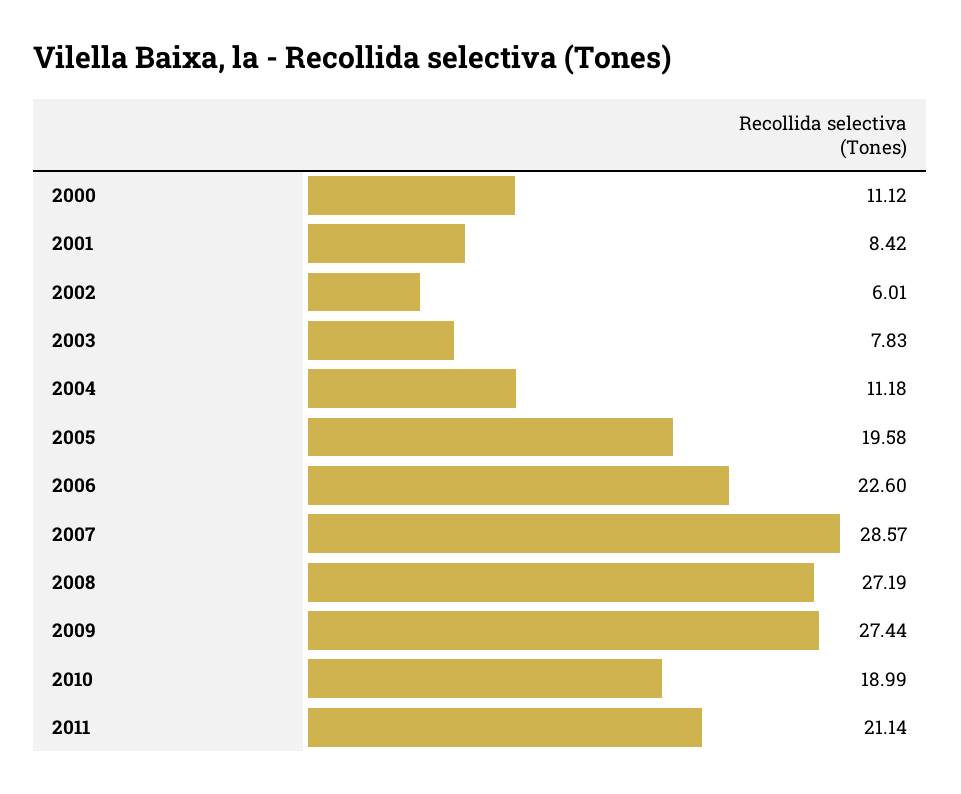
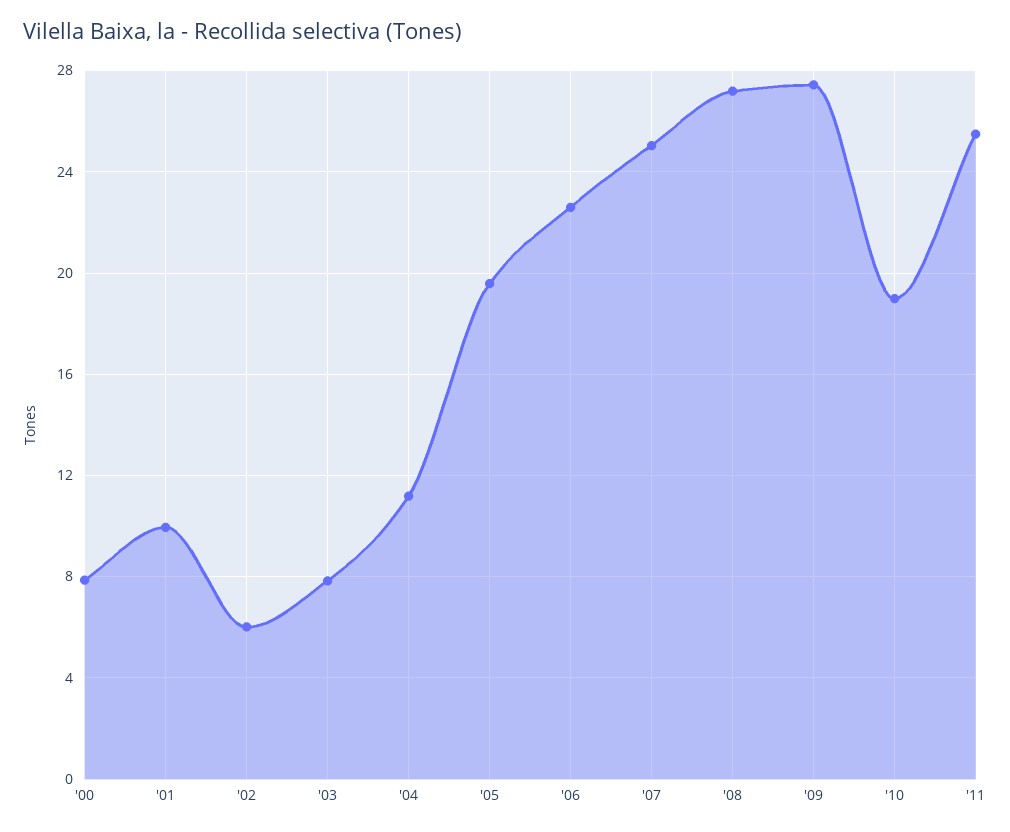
  {
-   "2000": 11.12,
+   "2000": 8,
-   "2001": 8.42,
+   "2001": 10,
    "2002": 6.01,
    "2003": 7.83,
    "2004": 11.18,
    "2005": 19.58,
    "2006": 22.6,
-   "2007": 28.57,
+   "2007": 25,
    "2008": 27.19,
    "2009": 27.44,
    "2010": 18.99,
-   "2011": 21.14
+   "2011": 25.5
  }

